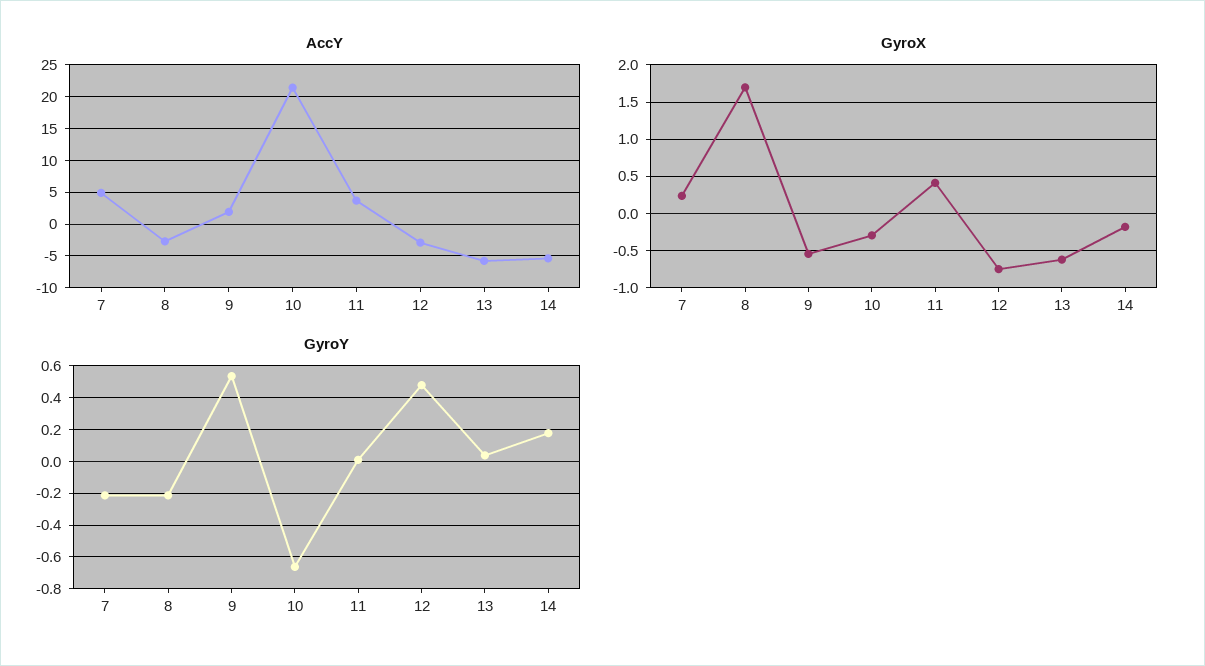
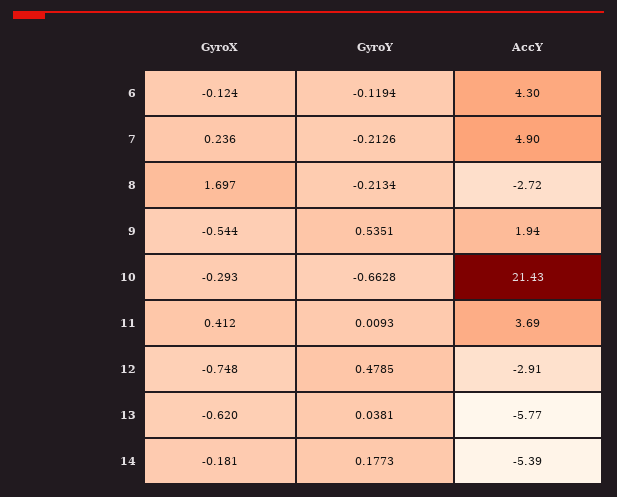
  {
    "AccY": {
      "7": 4.9,
      "8": -2.72,
      "9": 1.94,
      "10": 21.43,
      "11": 3.69,
      "12": -2.91,
      "13": -5.77,
-     "14": -5.39
+     "14": -5.39,
+     "6": 4.3
    },
    "GyroX": {
      "7": 0.236,
      "8": 1.697,
      "9": -0.544,
      "10": -0.293,
      "11": 0.412,
      "12": -0.748,
      "13": -0.62,
-     "14": -0.181
+     "14": -0.181,
+     "6": -0.124
    },
    "GyroY": {
      "7": -0.2126,
      "8": -0.2134,
      "9": 0.5351,
      "10": -0.6628,
      "11": 0.0093,
      "12": 0.4785,
      "13": 0.0381,
-     "14": 0.1773
+     "14": 0.1773,
+     "6": -0.1194
    }
  }

